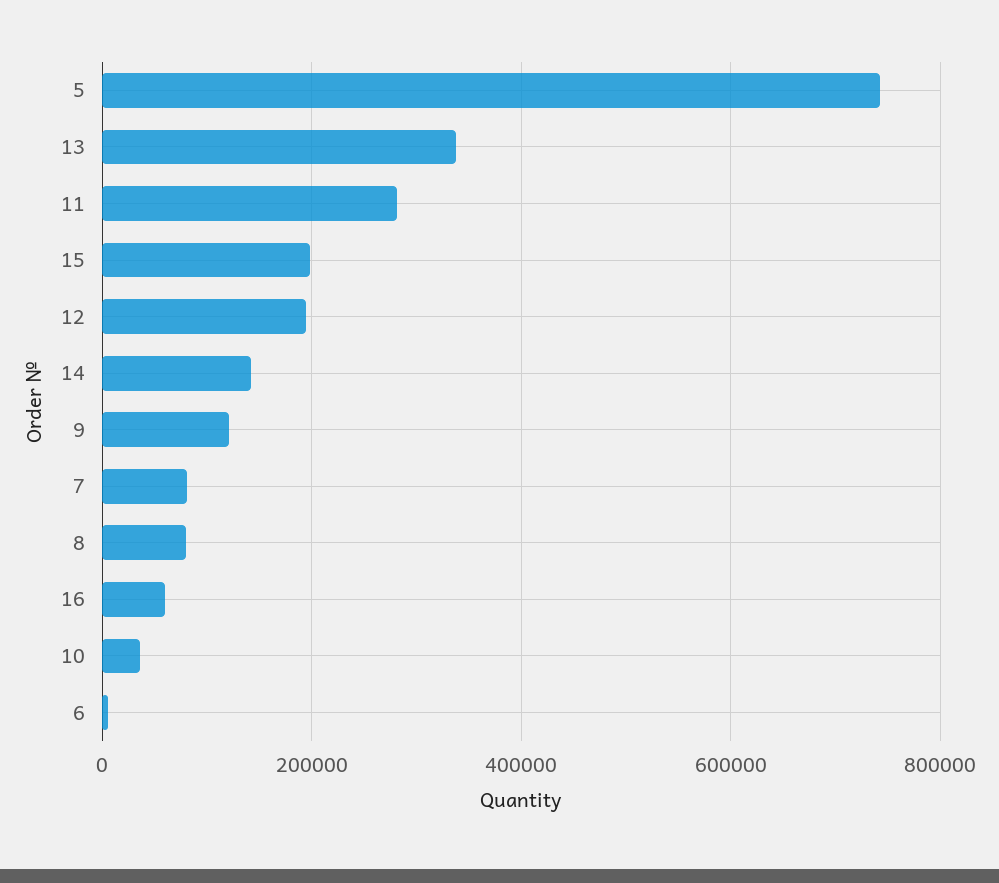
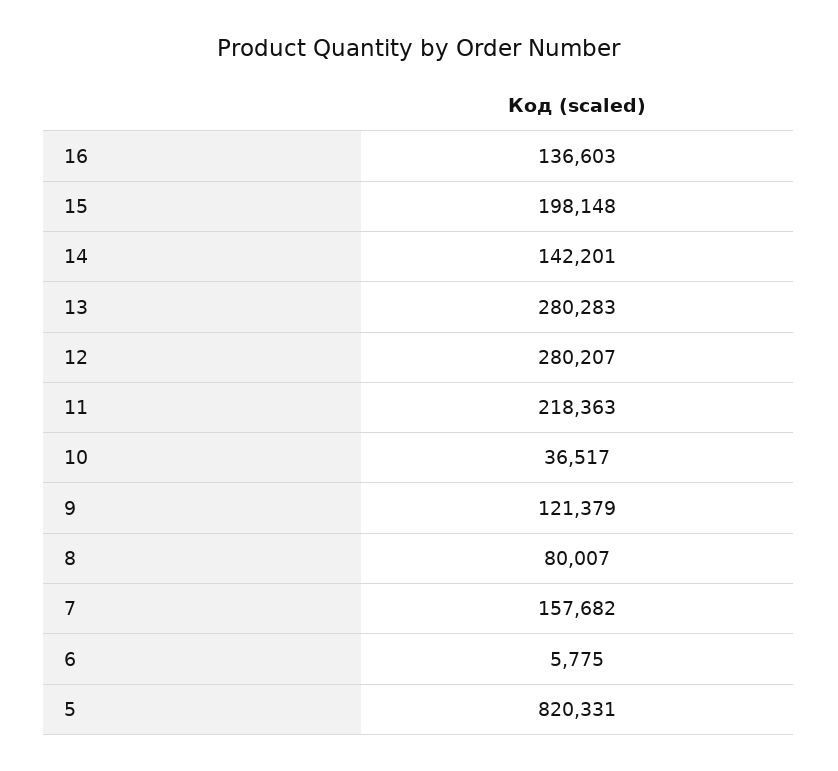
  {
-   "5": 740000,
+   "5": 820331,
-   "13": 340000,
+   "13": 280283,
-   "11": 280000,
+   "11": 218363,
    "15": 198148,
-   "12": 200000,
+   "12": 280207,
    "14": 142201,
    "9": 121379,
-   "7": 80000,
+   "7": 157682,
    "8": 80007,
-   "16": 60000,
+   "16": 136603,
    "10": 36517,
    "6": 5775
  }

